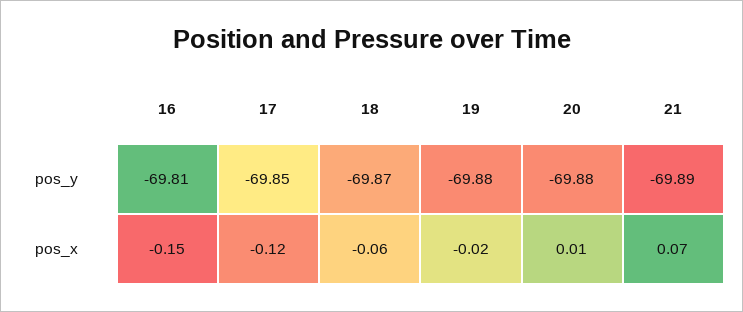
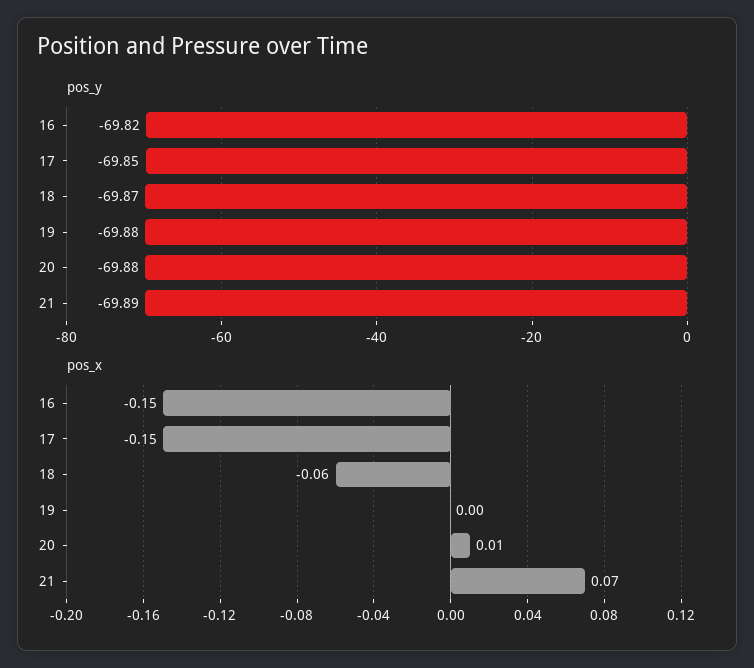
  {
    "pos_y": {
-     "16": -69.81,
+     "16": -69.82,
      "17": -69.85,
      "18": -69.87,
      "19": -69.88,
      "20": -69.88,
      "21": -69.89
    },
    "pos_x": {
      "16": -0.15,
-     "17": -0.12,
+     "17": -0.15,
      "18": -0.06,
-     "19": -0.02,
+     "19": 0,
      "20": 0.01,
      "21": 0.07
    }
  }

